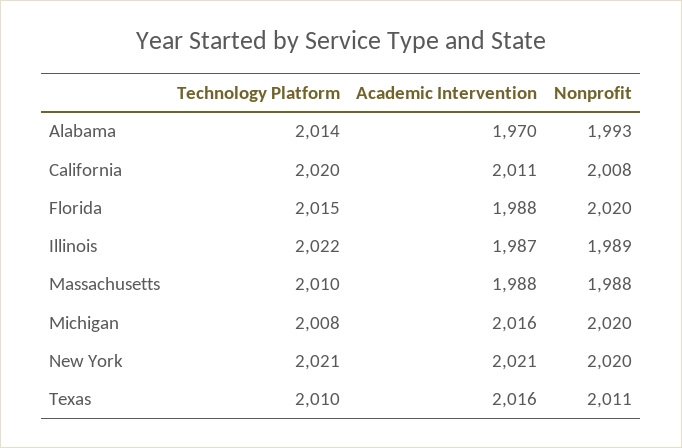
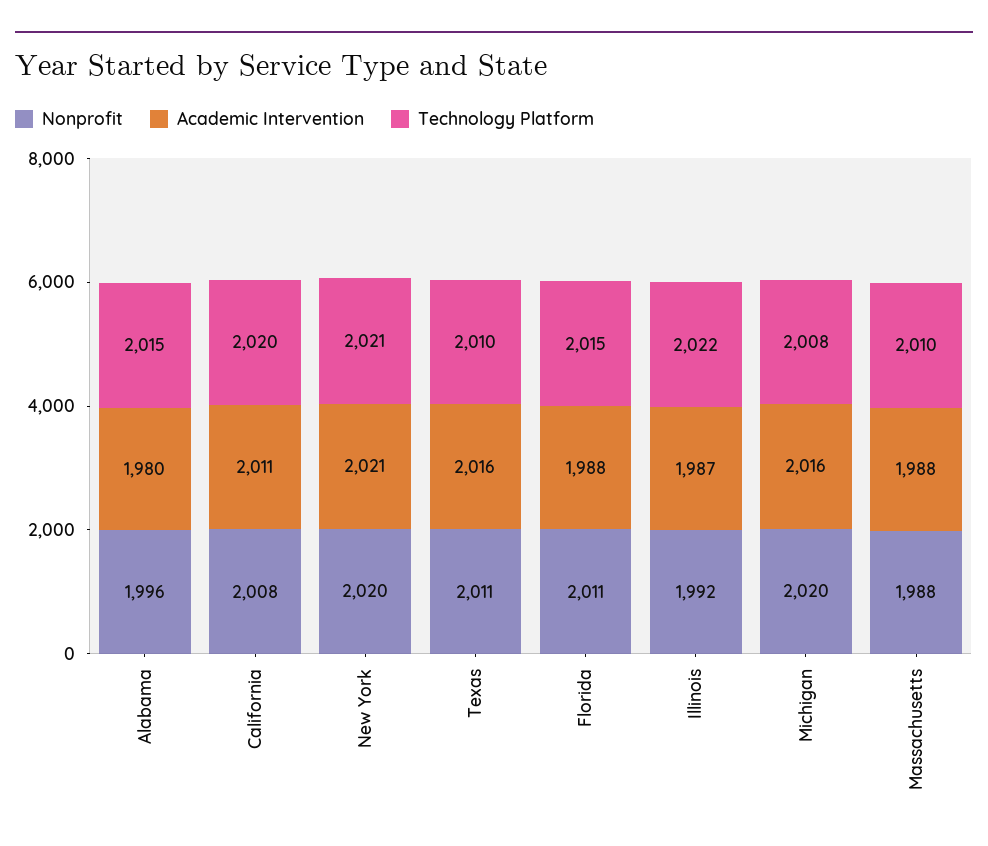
  {
    "Technology Platform": {
-     "Alabama": 2014,
+     "Alabama": 2015,
      "California": 2020,
      "Florida": 2015,
      "Illinois": 2022,
      "Massachusetts": 2010,
      "Michigan": 2008,
      "New York": 2021,
      "Texas": 2010
    },
    "Academic Intervention": {
-     "Alabama": 1970,
+     "Alabama": 1980,
      "California": 2011,
      "Florida": 1988,
      "Illinois": 1987,
      "Massachusetts": 1988,
      "Michigan": 2016,
      "New York": 2021,
      "Texas": 2016
    },
    "Nonprofit": {
-     "Alabama": 1993,
+     "Alabama": 1996,
      "California": 2008,
-     "Florida": 2020,
+     "Florida": 2011,
-     "Illinois": 1989,
+     "Illinois": 1992,
      "Massachusetts": 1988,
      "Michigan": 2020,
      "New York": 2020,
      "Texas": 2011
    }
  }

